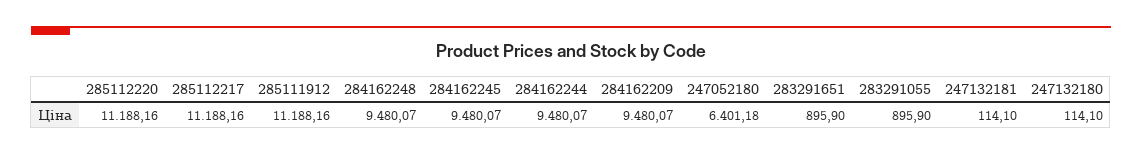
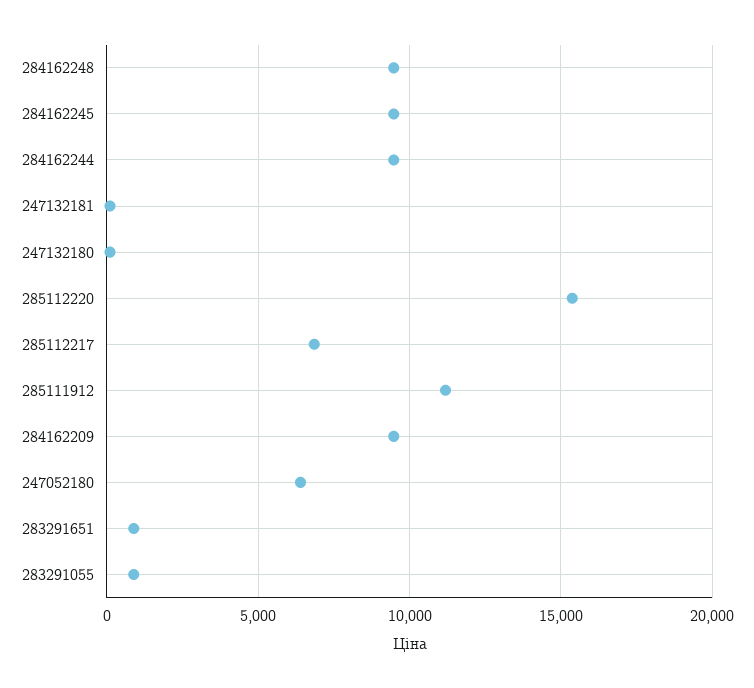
  {
-   "285112220": 11188.16,
+   "285112220": 15500,
-   "285112217": 11188.16,
+   "285112217": 7000,
    "285111912": 11188.16,
    "284162248": 9480.07,
    "284162245": 9480.07,
    "284162244": 9480.07,
    "284162209": 9480.07,
    "247052180": 6401.18,
    "283291651": 895.9,
    "283291055": 895.9,
    "247132181": 114.1,
    "247132180": 114.1
  }

